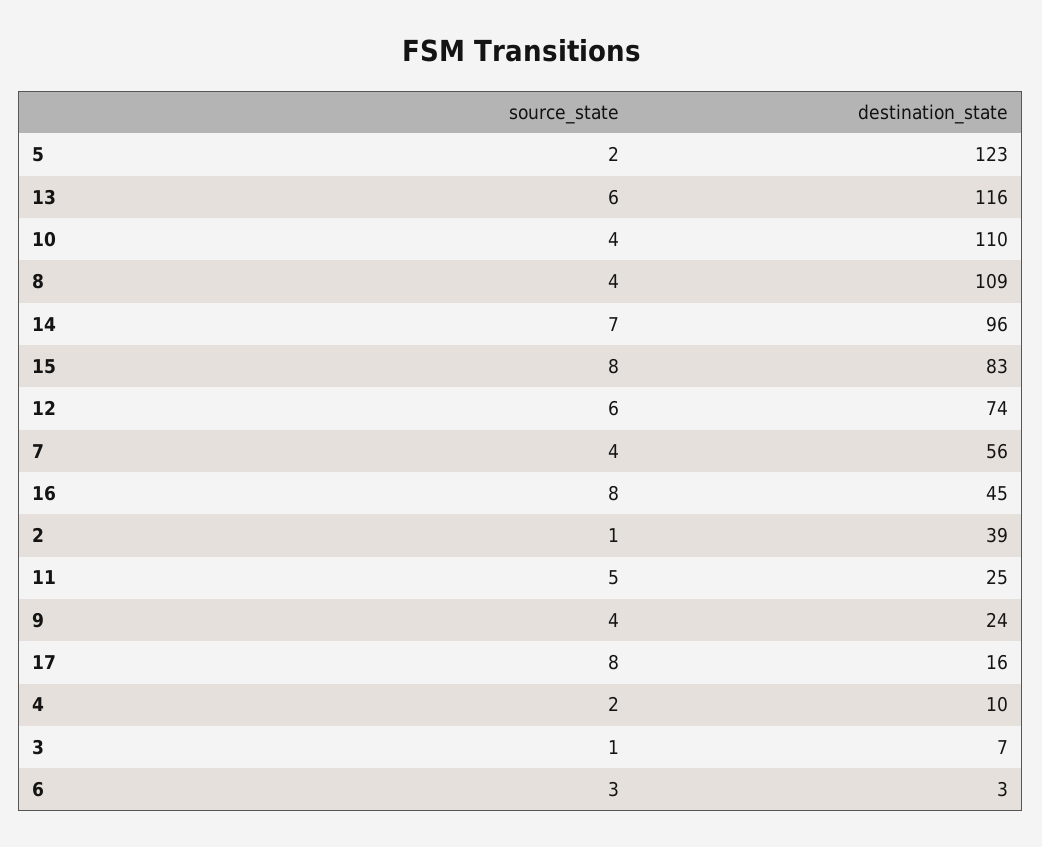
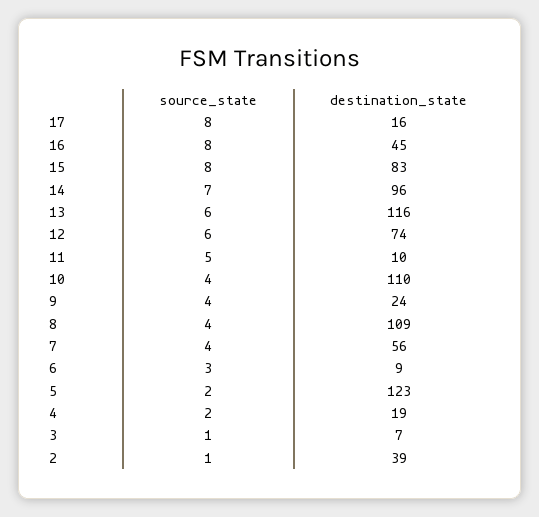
  {
    "source_state": {
      "5": 2,
      "13": 6,
      "10": 4,
      "8": 4,
      "14": 7,
      "15": 8,
      "12": 6,
      "7": 4,
      "16": 8,
      "2": 1,
      "11": 5,
      "9": 4,
      "17": 8,
      "4": 2,
      "3": 1,
      "6": 3
    },
    "destination_state": {
      "5": 123,
      "13": 116,
      "10": 110,
      "8": 109,
      "14": 96,
      "15": 83,
      "12": 74,
      "7": 56,
      "16": 45,
      "2": 39,
-     "11": 25,
+     "11": 10,
      "9": 24,
      "17": 16,
-     "4": 10,
+     "4": 19,
      "3": 7,
-     "6": 3
+     "6": 9
    }
  }

